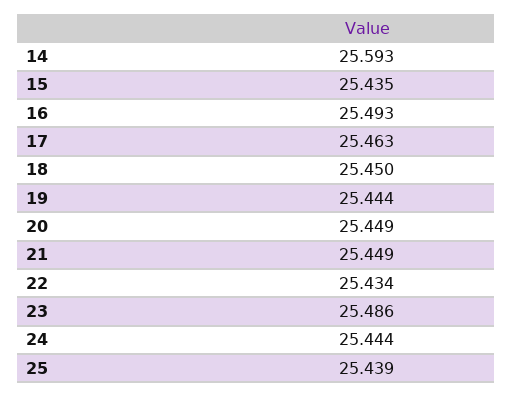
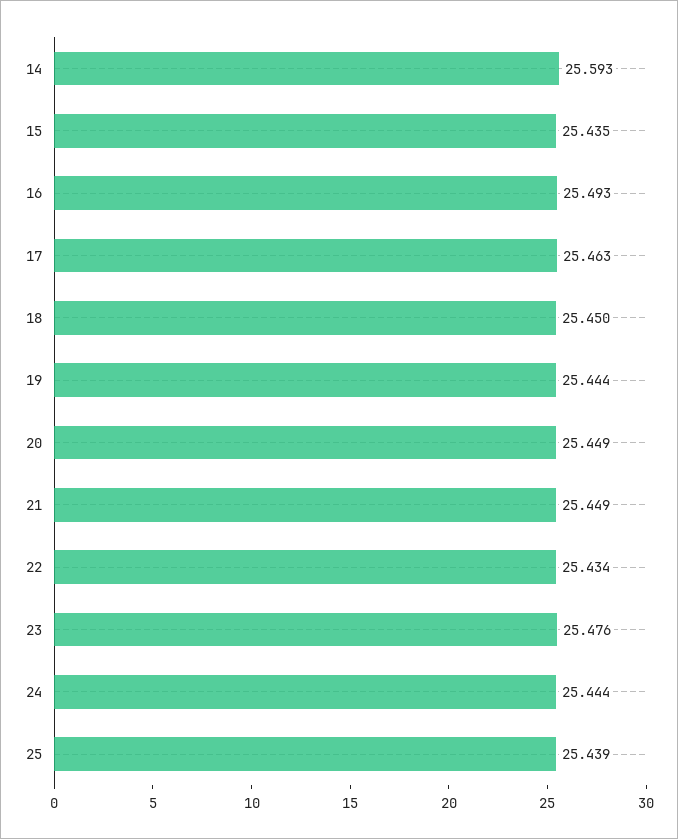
  {
    "14": 25.593,
    "15": 25.435,
    "16": 25.493,
    "17": 25.463,
    "18": 25.45,
    "19": 25.444,
    "20": 25.449,
    "21": 25.449,
    "22": 25.434,
-   "23": 25.486,
+   "23": 25.476,
    "24": 25.444,
    "25": 25.439
  }

